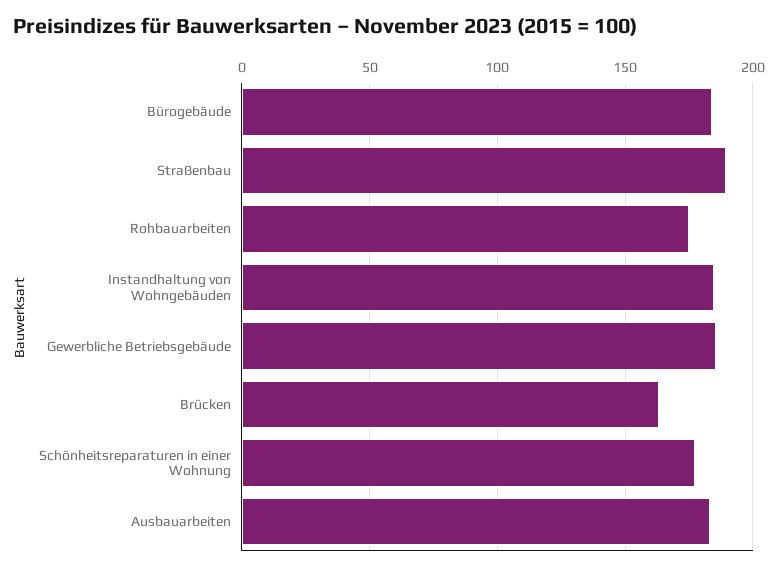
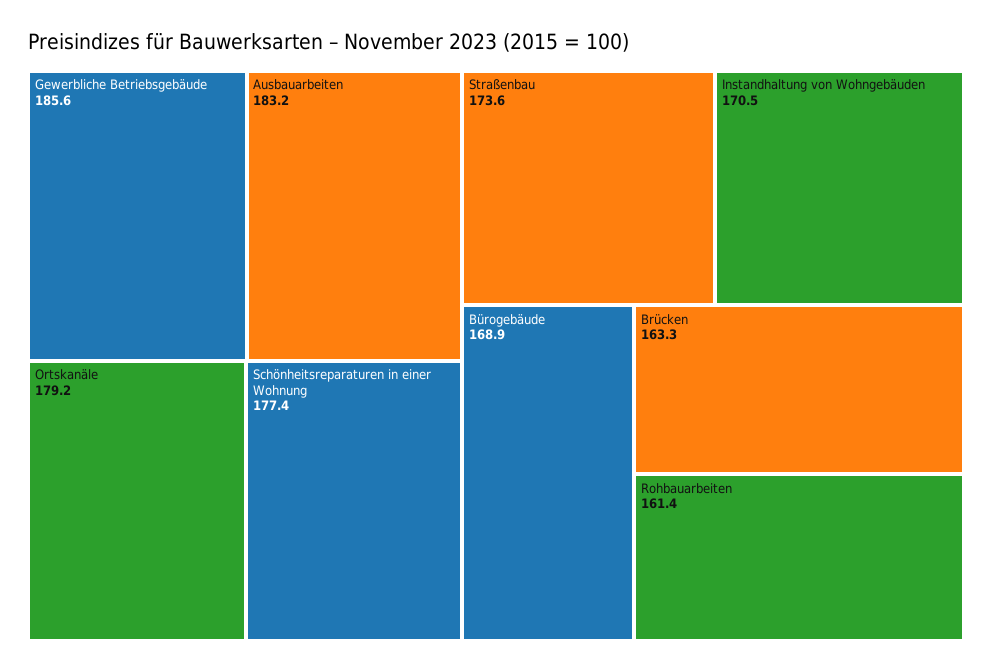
  {
-   "Bürogebäude": 185,
+   "Bürogebäude": 168.9,
-   "Straßenbau": 190,
+   "Straßenbau": 173.6,
-   "Rohbauarbeiten": 175,
+   "Rohbauarbeiten": 161.4,
-   "Instandhaltung von Wohngebäuden": 185,
+   "Instandhaltung von Wohngebäuden": 170.5,
    "Gewerbliche Betriebsgebäude": 185.6,
    "Brücken": 163.3,
    "Schönheitsreparaturen in einer Wohnung": 177.4,
-   "Ausbauarbeiten": 183.2
+   "Ausbauarbeiten": 183.2,
+   "Ortskanäle": 179.2
  }

